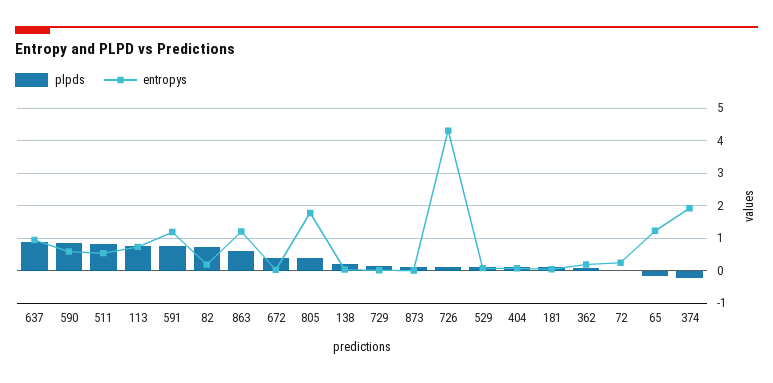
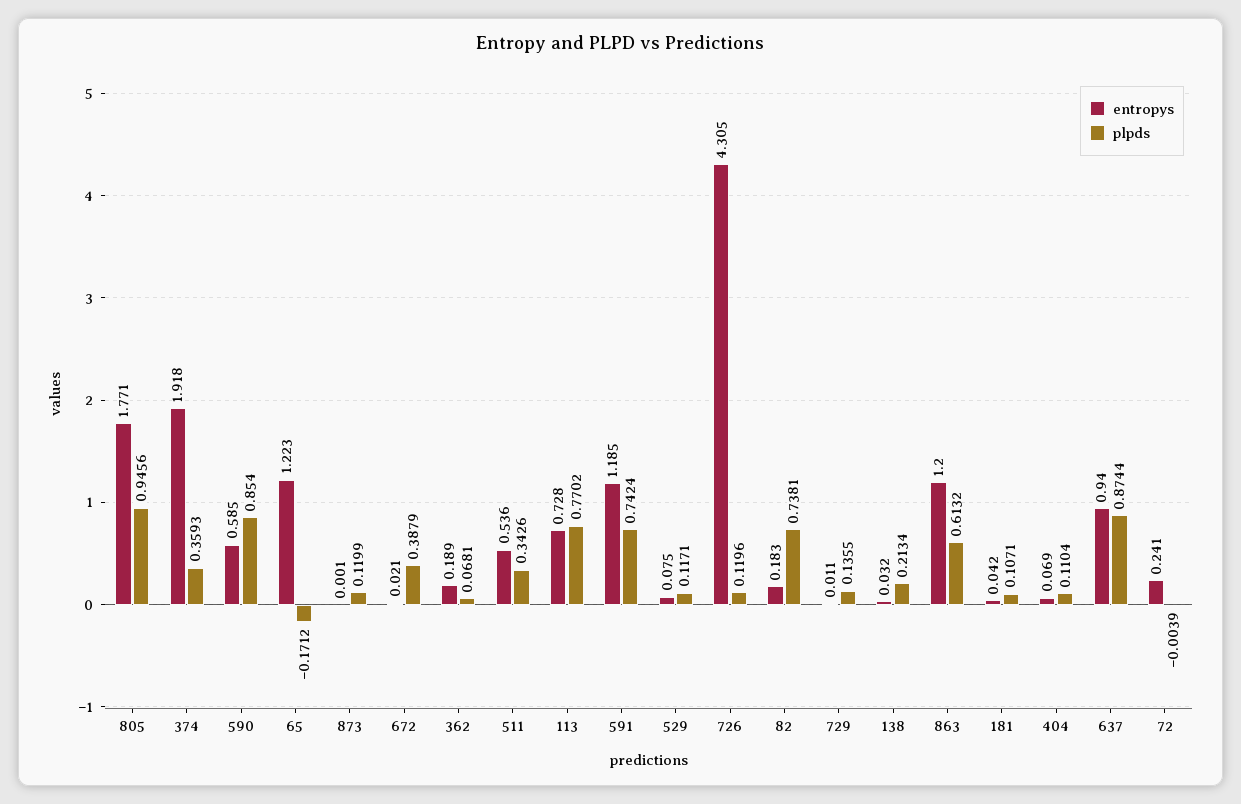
  {
    "plpds": {
      "637": 0.8744,
      "590": 0.854,
-     "511": 0.8,
+     "511": 0.3426,
      "113": 0.7702,
      "591": 0.7424,
      "82": 0.7381,
      "863": 0.6132,
      "672": 0.3879,
-     "805": 0.4,
+     "805": 0.9456,
      "138": 0.2134,
      "729": 0.1355,
      "873": 0.1199,
      "726": 0.1196,
      "529": 0.1171,
      "404": 0.1104,
      "181": 0.1071,
      "362": 0.0681,
      "72": -0.0039,
      "65": -0.1712,
-     "374": -0.2
+     "374": 0.3593
    },
    "entropys": {
      "637": 0.94,
      "590": 0.585,
      "511": 0.536,
      "113": 0.728,
      "591": 1.185,
      "82": 0.183,
      "863": 1.2,
      "672": 0.021,
      "805": 1.771,
      "138": 0.032,
      "729": 0.011,
      "873": 0.001,
      "726": 4.305,
      "529": 0.075,
      "404": 0.069,
      "181": 0.042,
      "362": 0.189,
      "72": 0.241,
      "65": 1.223,
      "374": 1.918
    }
  }

